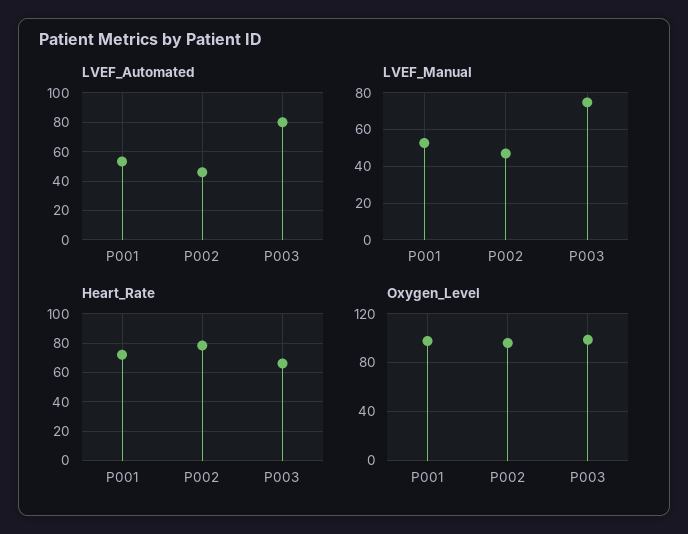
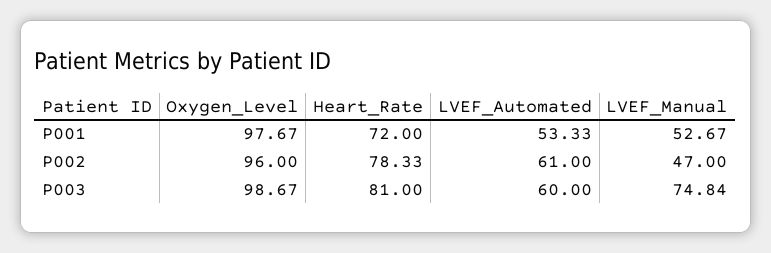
  {
    "LVEF_Automated": {
      "P001": 53.33,
-     "P002": 45,
+     "P002": 61,
-     "P003": 80
+     "P003": 60
    },
    "LVEF_Manual": {
      "P001": 52.67,
      "P002": 47,
      "P003": 74.84
    },
    "Heart_Rate": {
      "P001": 72,
      "P002": 78.33,
-     "P003": 65
+     "P003": 81
    },
    "Oxygen_Level": {
      "P001": 97.67,
      "P002": 96,
      "P003": 98.67
    }
  }

